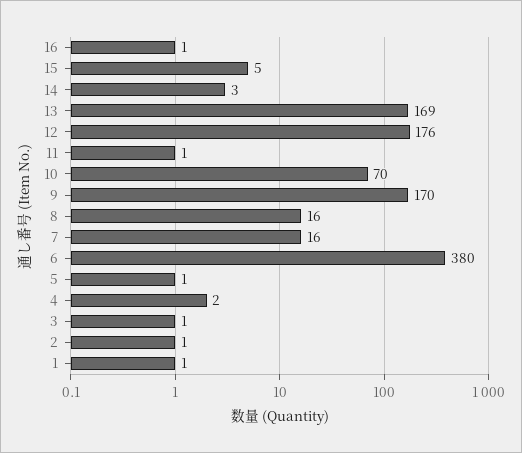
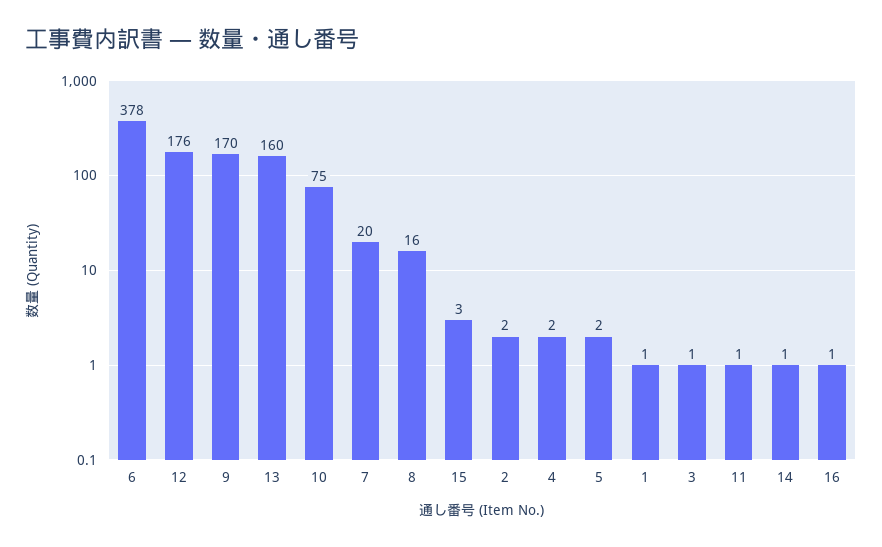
  {
    "16": 1,
-   "15": 5,
+   "15": 3,
-   "14": 3,
+   "14": 1,
-   "13": 169,
+   "13": 160,
    "12": 176,
    "11": 1,
-   "10": 70,
+   "10": 75,
    "9": 170,
    "8": 16,
-   "7": 16,
+   "7": 20,
-   "6": 380,
+   "6": 378,
-   "5": 1,
+   "5": 2,
    "4": 2,
    "3": 1,
-   "2": 1,
+   "2": 2,
    "1": 1
  }

